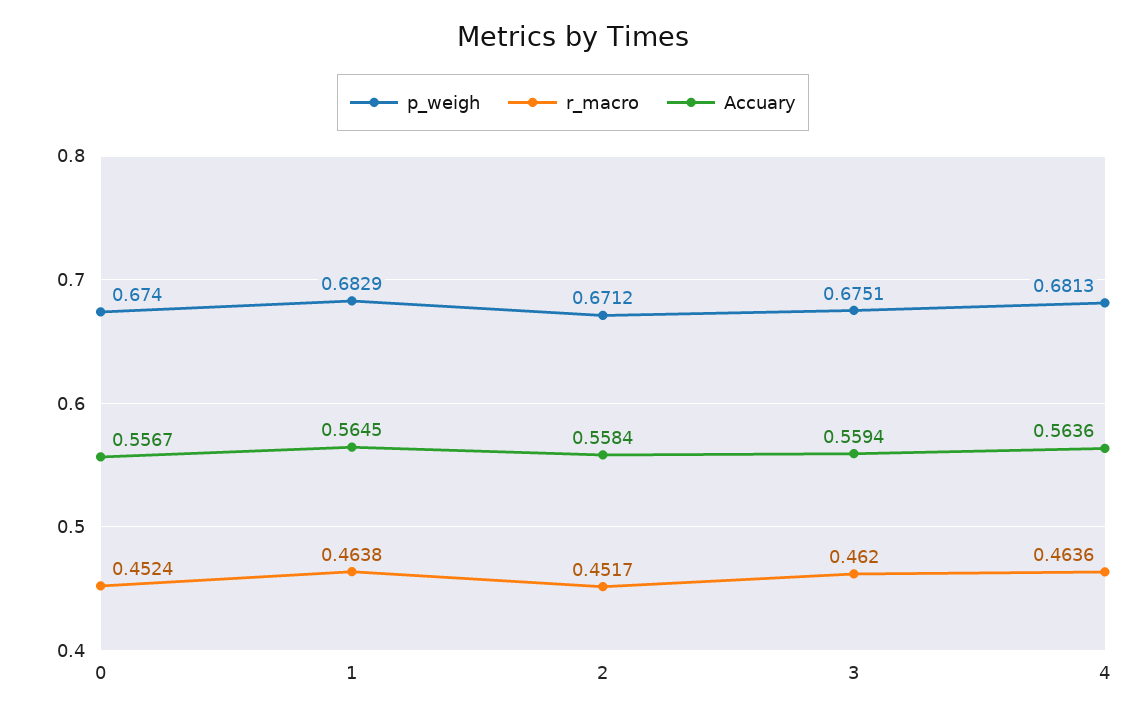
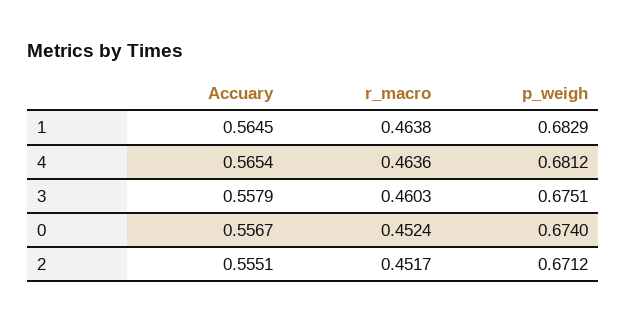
  {
    "p_weigh": {
      "0": 0.674,
      "1": 0.6829,
      "2": 0.6712,
      "3": 0.6751,
-     "4": 0.6813
+     "4": 0.6812
    },
    "r_macro": {
      "0": 0.4524,
      "1": 0.4638,
      "2": 0.4517,
-     "3": 0.462,
+     "3": 0.4603,
      "4": 0.4636
    },
    "Accuary": {
      "0": 0.5567,
      "1": 0.5645,
-     "2": 0.5584,
+     "2": 0.5551,
-     "3": 0.5594,
+     "3": 0.5579,
-     "4": 0.5636
+     "4": 0.5654
    }
  }

